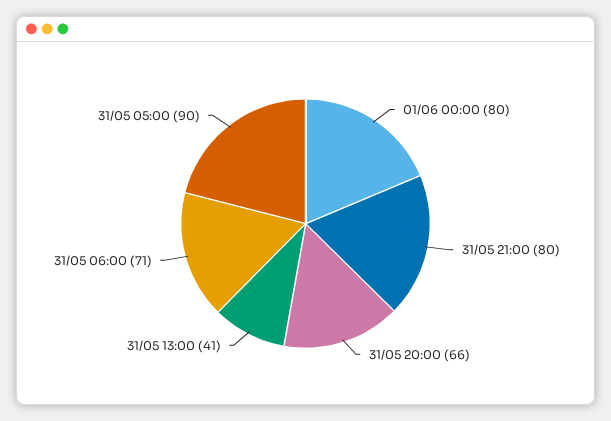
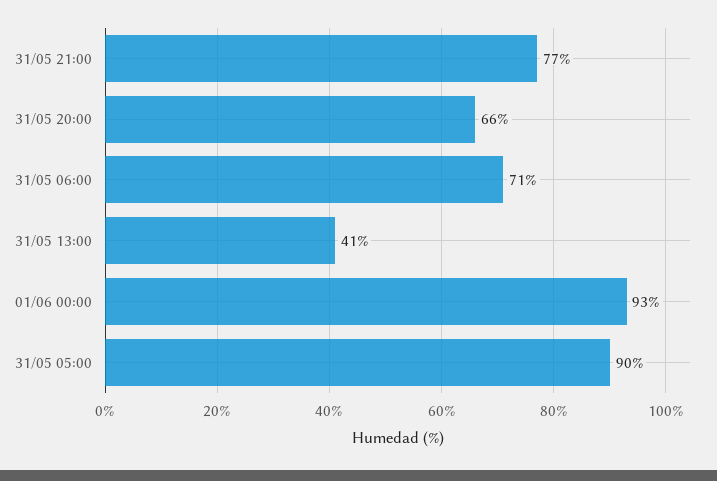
  {
-   "01/06 00:00": 80,
+   "01/06 00:00": 93,
-   "31/05 21:00": 80,
+   "31/05 21:00": 77,
    "31/05 20:00": 66,
    "31/05 13:00": 41,
    "31/05 06:00": 71,
    "31/05 05:00": 90
  }

